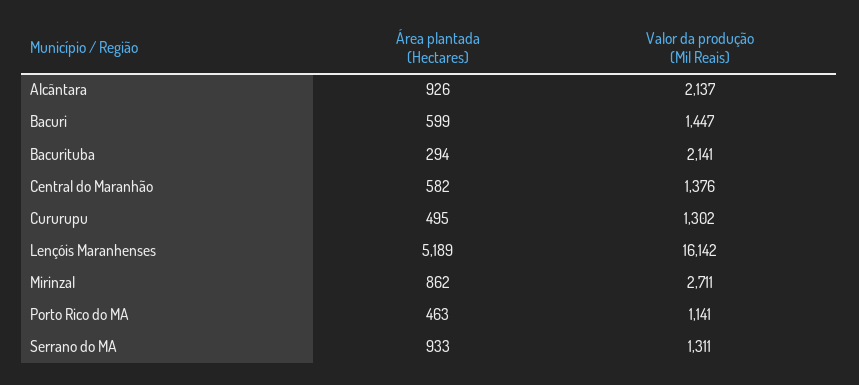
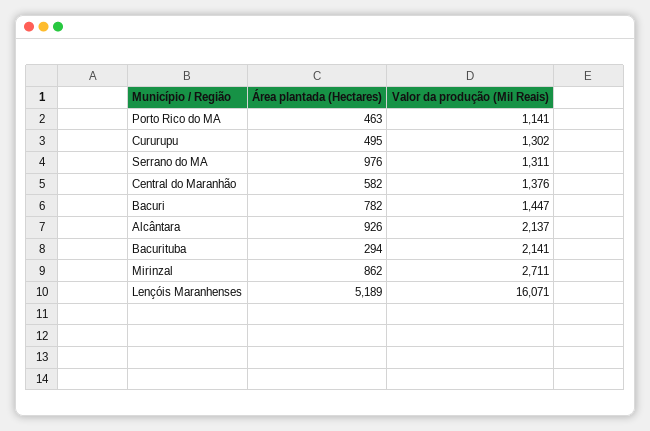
  {
    "Área plantada (Hectares)": {
      "Alcântara": 926,
-     "Bacuri": 599,
+     "Bacuri": 782,
      "Bacurituba": 294,
      "Central do Maranhão": 582,
      "Cururupu": 495,
      "Lençóis Maranhenses": 5189,
      "Mirinzal": 862,
      "Porto Rico do MA": 463,
-     "Serrano do MA": 933
+     "Serrano do MA": 976
    },
    "Valor da produção (Mil Reais)": {
      "Alcântara": 2137,
      "Bacuri": 1447,
      "Bacurituba": 2141,
      "Central do Maranhão": 1376,
      "Cururupu": 1302,
-     "Lençóis Maranhenses": 16142,
+     "Lençóis Maranhenses": 16071,
      "Mirinzal": 2711,
      "Porto Rico do MA": 1141,
      "Serrano do MA": 1311
    }
  }

